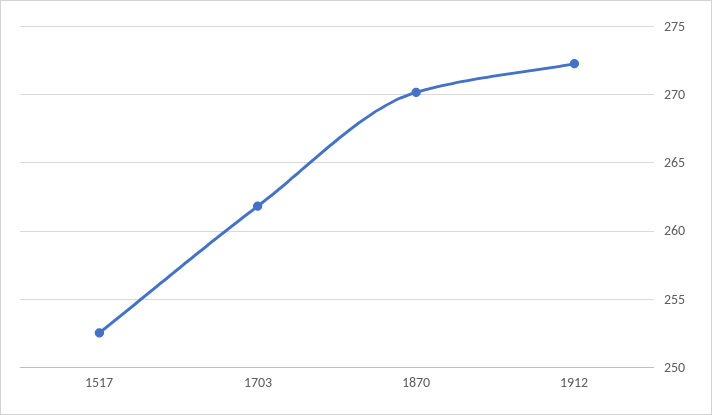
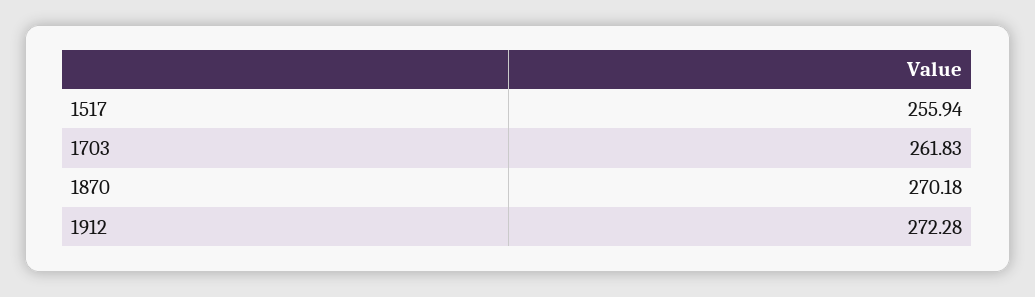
  {
-   "1517": 252.5,
+   "1517": 255.94,
    "1703": 261.83,
    "1870": 270.18,
    "1912": 272.28
  }

